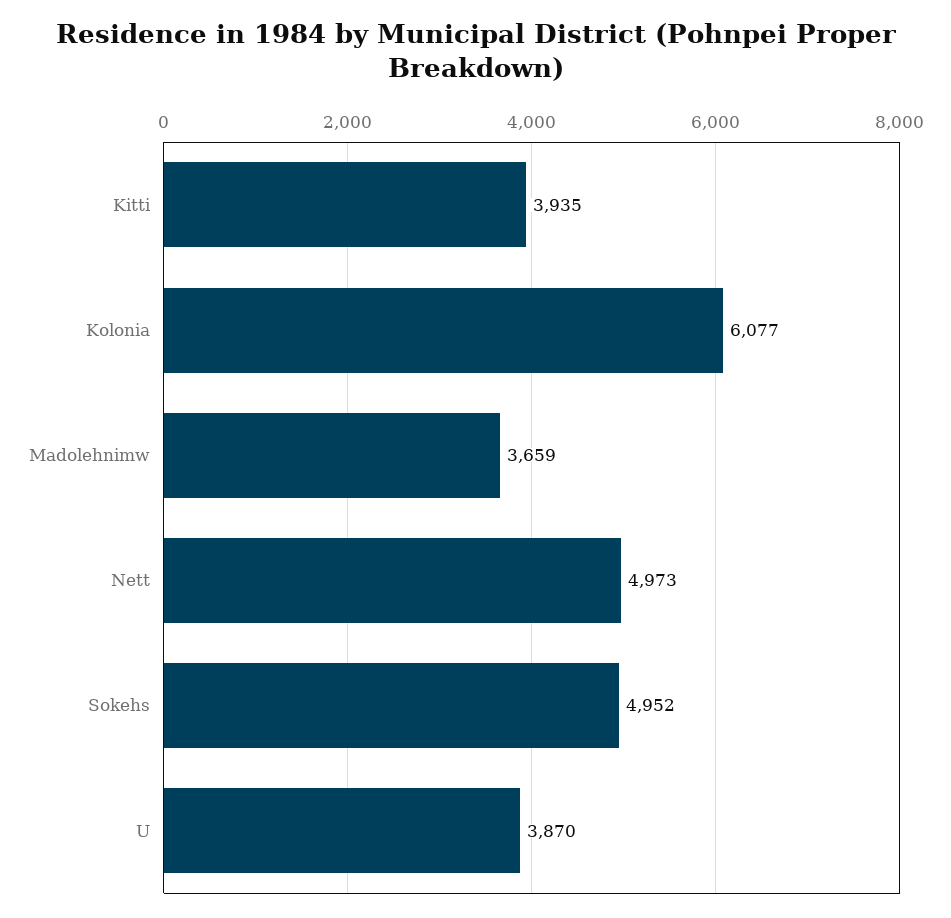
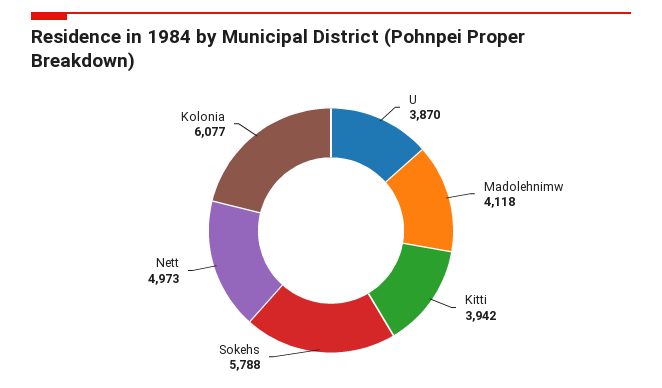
  {
-   "Kitti": 3935,
+   "Kitti": 3942,
    "Kolonia": 6077,
-   "Madolehnimw": 3659,
+   "Madolehnimw": 4118,
    "Nett": 4973,
-   "Sokehs": 4952,
+   "Sokehs": 5788,
    "U": 3870
  }

